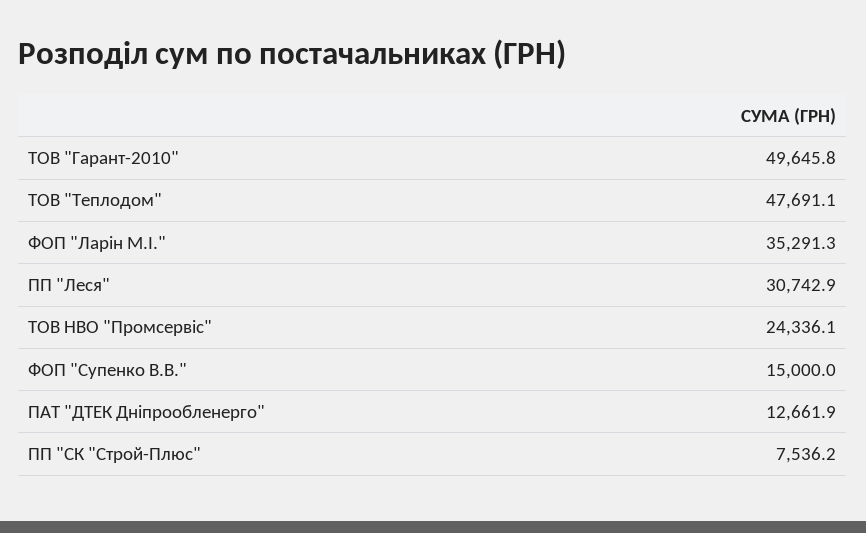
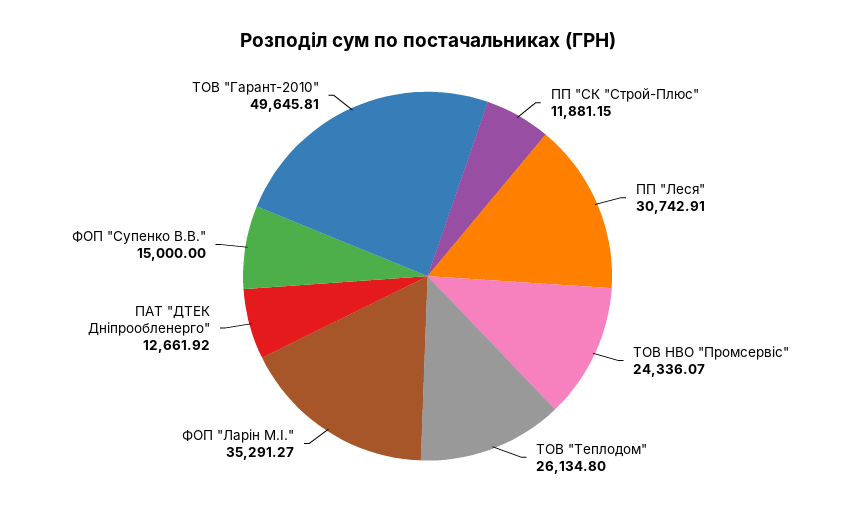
  {
    "ТОВ \"Гарант-2010\"": 49645.81,
-   "ТОВ \"Теплодом\"": 47691.1,
+   "ТОВ \"Теплодом\"": 26134.8,
    "ФОП \"Ларін М.І.\"": 35291.27,
    "ПП \"Леся\"": 30742.91,
    "ТОВ НВО \"Промсервіс\"": 24336.07,
    "ФОП \"Супенко В.В.\"": 15000,
    "ПАТ \"ДТЕК Дніпрообленерго\"": 12661.92,
-   "ПП \"СК \"Строй-Плюс\"": 7536.2
+   "ПП \"СК \"Строй-Плюс\"": 11881.15
  }

